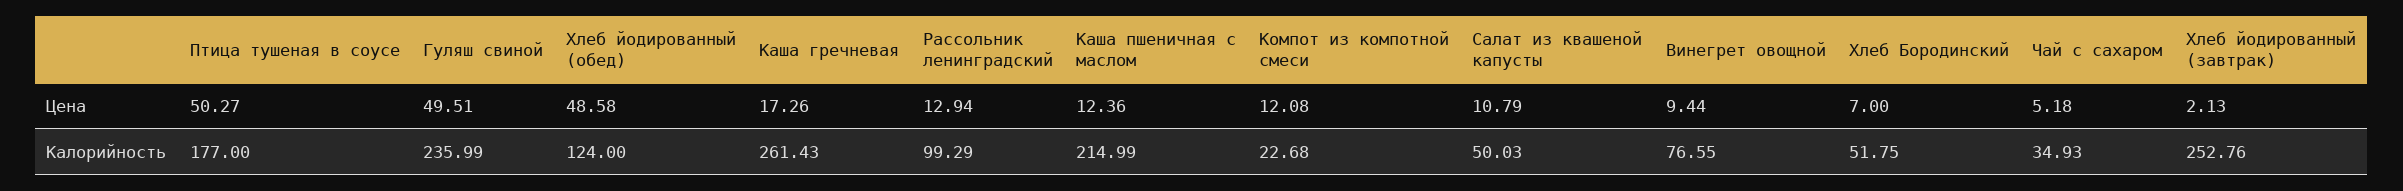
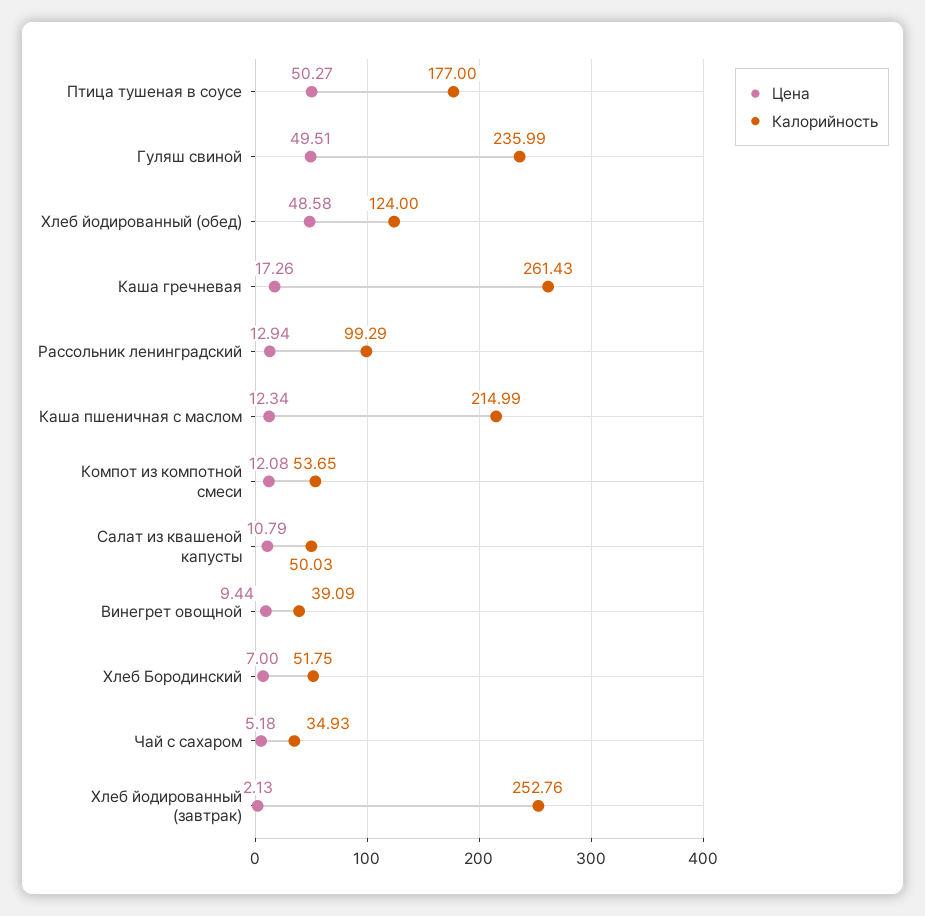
  {
    "Цена": {
      "Птица тушеная в соусе": 50.27,
      "Гуляш свиной": 49.51,
      "Хлеб йодированный (обед)": 48.58,
      "Каша гречневая": 17.26,
      "Рассольник ленинградский": 12.94,
-     "Каша пшеничная с маслом": 12.36,
+     "Каша пшеничная с маслом": 12.34,
      "Компот из компотной смеси": 12.08,
      "Салат из квашеной капусты": 10.79,
      "Винегрет овощной": 9.44,
      "Хлеб Бородинский": 7,
      "Чай с сахаром": 5.18,
      "Хлеб йодированный (завтрак)": 2.13
    },
    "Калорийность": {
      "Птица тушеная в соусе": 177,
      "Гуляш свиной": 235.99,
      "Хлеб йодированный (обед)": 124,
      "Каша гречневая": 261.43,
      "Рассольник ленинградский": 99.29,
      "Каша пшеничная с маслом": 214.99,
-     "Компот из компотной смеси": 22.68,
+     "Компот из компотной смеси": 53.65,
      "Салат из квашеной капусты": 50.03,
-     "Винегрет овощной": 76.55,
+     "Винегрет овощной": 39.09,
      "Хлеб Бородинский": 51.75,
      "Чай с сахаром": 34.93,
      "Хлеб йодированный (завтрак)": 252.76
    }
  }

